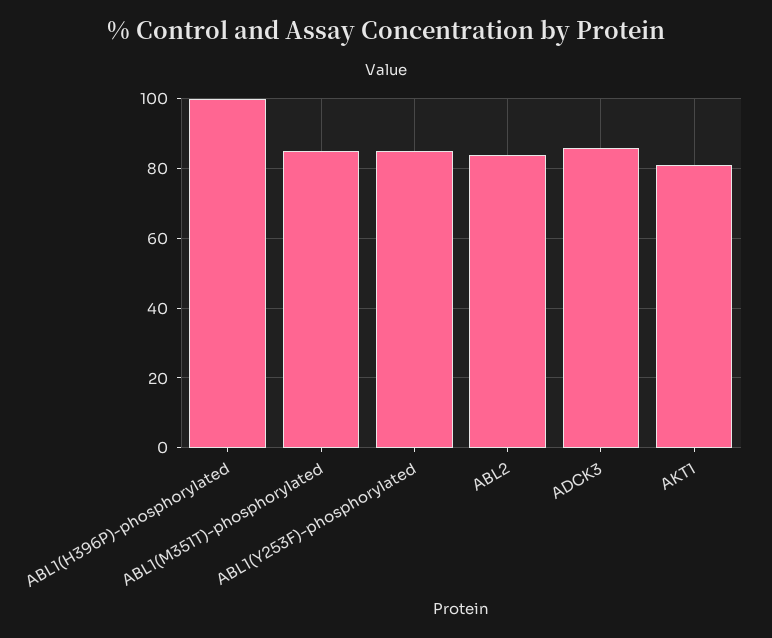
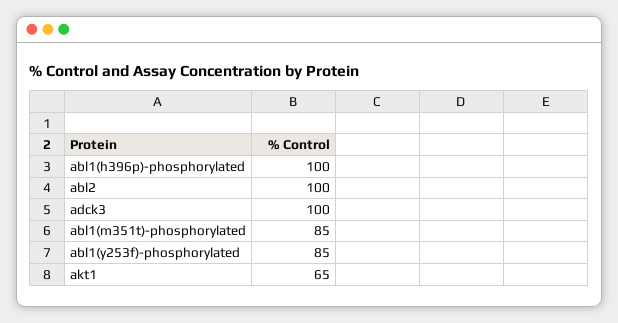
  {
    "ABL1(H396P)-phosphorylated": 100,
    "ABL1(M351T)-phosphorylated": 85,
    "ABL1(Y253F)-phosphorylated": 85,
-   "ABL2": 85,
+   "ABL2": 100,
-   "ADCK3": 85,
+   "ADCK3": 100,
-   "AKT1": 80
+   "AKT1": 65
  }

